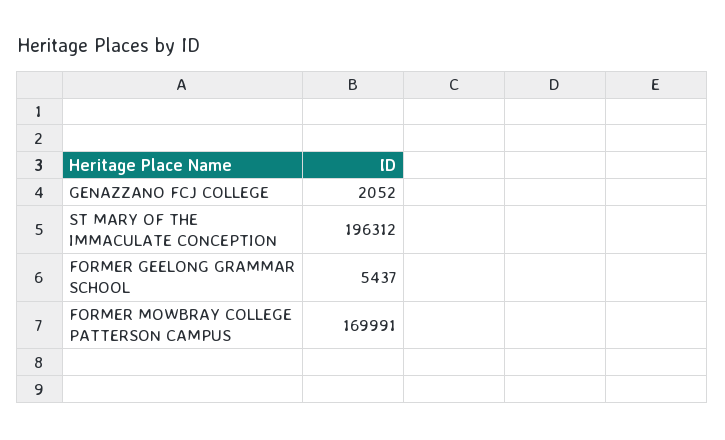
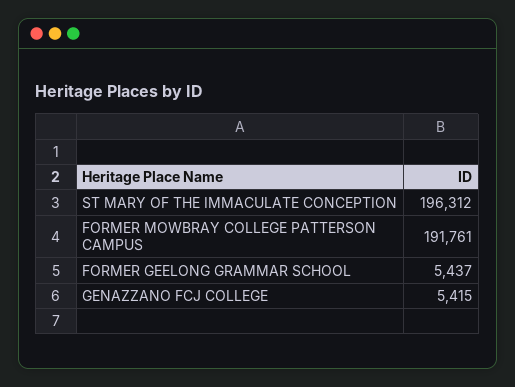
  {
-   "GENAZZANO FCJ COLLEGE": 2052,
+   "GENAZZANO FCJ COLLEGE": 5415,
    "ST MARY OF THE IMMACULATE CONCEPTION": 196312,
    "FORMER GEELONG GRAMMAR SCHOOL": 5437,
-   "FORMER MOWBRAY COLLEGE PATTERSON CAMPUS": 169991
+   "FORMER MOWBRAY COLLEGE PATTERSON CAMPUS": 191761
  }

